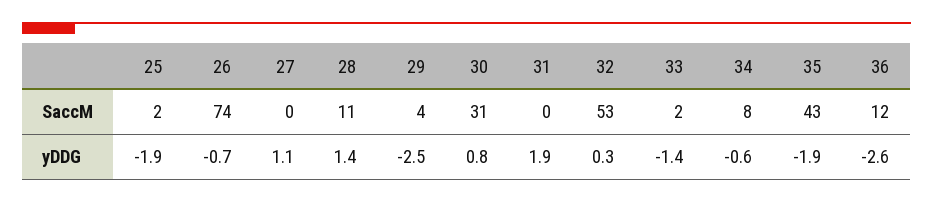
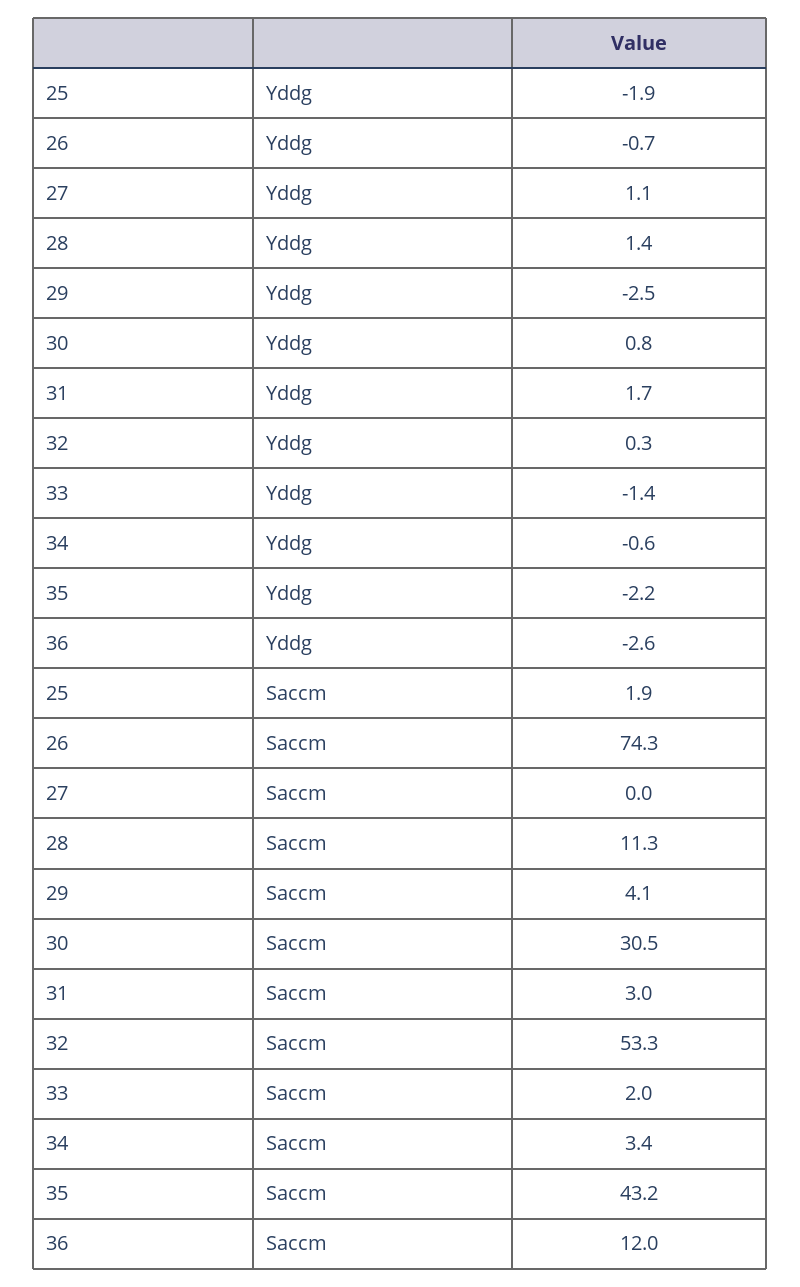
  {
    "25": {
      "SaccM": 1.9,
      "yDDG": -1.9
    },
    "26": {
      "SaccM": 74.3,
      "yDDG": -0.7
    },
    "27": {
      "SaccM": 0,
      "yDDG": 1.1
    },
    "28": {
      "SaccM": 11.3,
      "yDDG": 1.4
    },
    "29": {
      "SaccM": 4.1,
      "yDDG": -2.5
    },
    "30": {
      "SaccM": 30.5,
      "yDDG": 0.8
    },
    "31": {
-     "SaccM": 0,
+     "SaccM": 3,
-     "yDDG": 1.9
+     "yDDG": 1.7
    },
    "32": {
      "SaccM": 53.3,
      "yDDG": 0.3
    },
    "33": {
      "SaccM": 2,
      "yDDG": -1.4
    },
    "34": {
-     "SaccM": 8,
+     "SaccM": 3.4,
      "yDDG": -0.6
    },
    "35": {
      "SaccM": 43.2,
-     "yDDG": -1.9
+     "yDDG": -2.2
    },
    "36": {
      "SaccM": 12,
      "yDDG": -2.6
    }
  }

